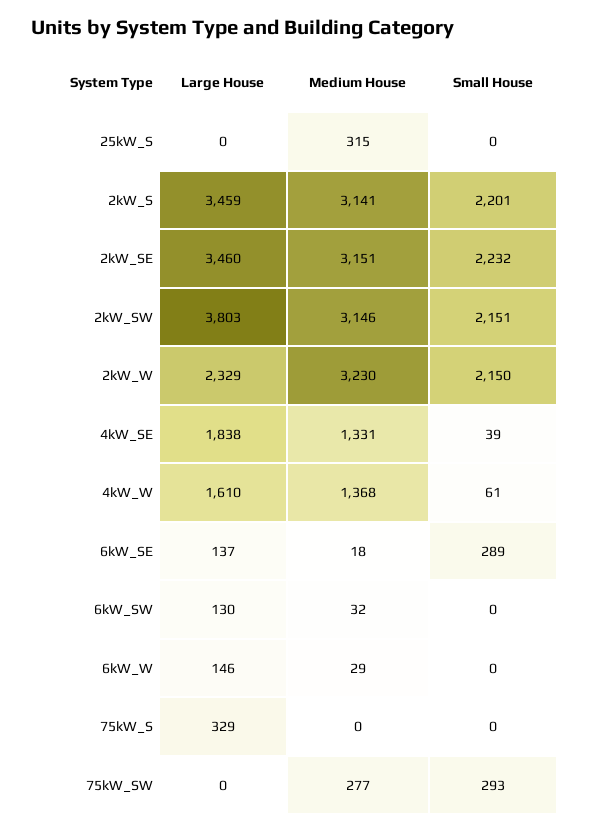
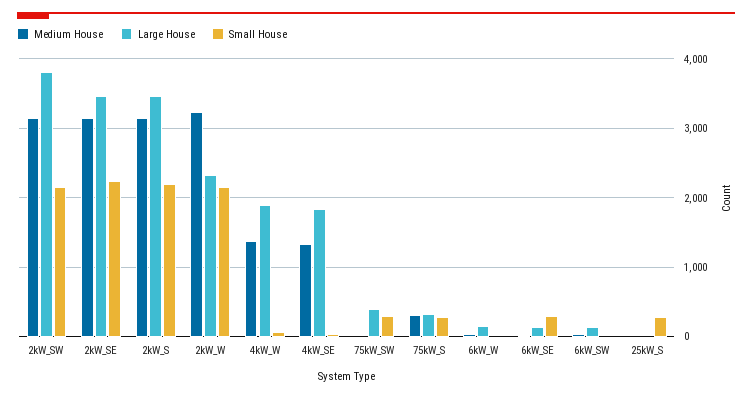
  {
    "Large House": {
      "25kW_S": 0,
      "2kW_S": 3459,
      "2kW_SE": 3460,
      "2kW_SW": 3803,
      "2kW_W": 2329,
      "4kW_SE": 1838,
-     "4kW_W": 1610,
+     "4kW_W": 1900,
      "6kW_SE": 137,
      "6kW_SW": 130,
      "6kW_W": 146,
      "75kW_S": 329,
-     "75kW_SW": 0
+     "75kW_SW": 400
    },
    "Medium House": {
-     "25kW_S": 315,
+     "25kW_S": 0,
      "2kW_S": 3141,
      "2kW_SE": 3151,
      "2kW_SW": 3146,
      "2kW_W": 3230,
      "4kW_SE": 1331,
      "4kW_W": 1368,
      "6kW_SE": 18,
      "6kW_SW": 32,
      "6kW_W": 29,
-     "75kW_S": 0,
+     "75kW_S": 300,
-     "75kW_SW": 277
+     "75kW_SW": 0
    },
    "Small House": {
-     "25kW_S": 0,
+     "25kW_S": 300,
      "2kW_S": 2201,
      "2kW_SE": 2232,
      "2kW_SW": 2151,
      "2kW_W": 2150,
      "4kW_SE": 39,
      "4kW_W": 61,
      "6kW_SE": 289,
      "6kW_SW": 0,
      "6kW_W": 0,
-     "75kW_S": 0,
+     "75kW_S": 300,
      "75kW_SW": 293
    }
  }

